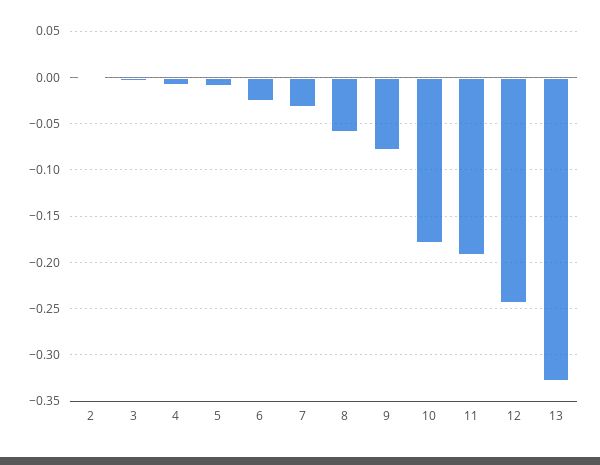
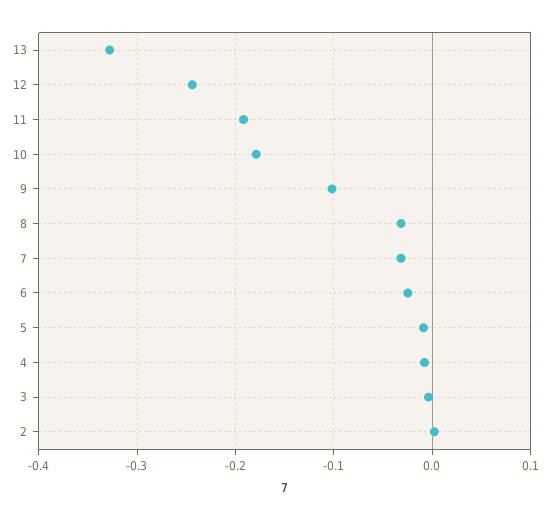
  {
    "2": 0,
    "3": 0,
    "4": -0.01,
    "5": -0.01,
    "6": -0.03,
    "7": -0.03,
-   "8": -0.06,
+   "8": -0.03,
-   "9": -0.08,
+   "9": -0.1,
    "10": -0.18,
    "11": -0.19,
    "12": -0.24,
    "13": -0.33
  }

